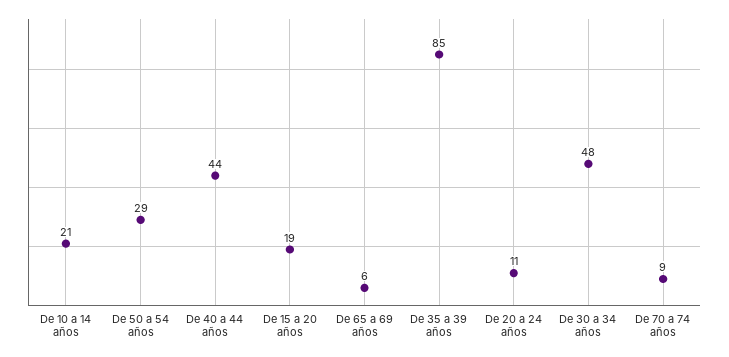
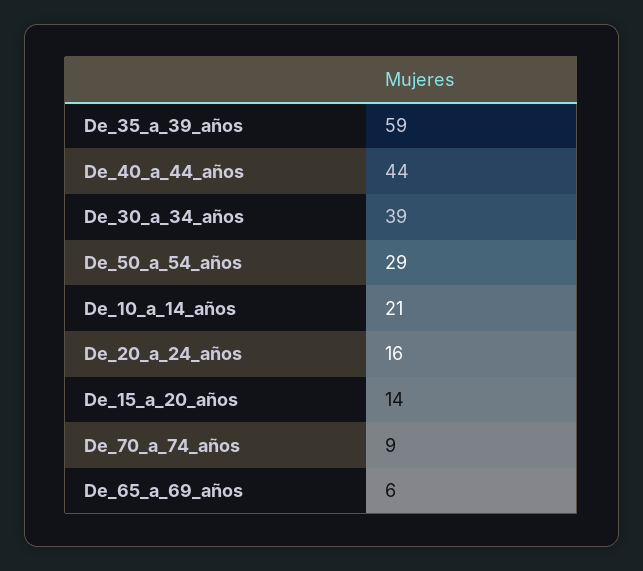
  {
    "De 10 a 14 años": 21,
    "De 50 a 54 años": 29,
    "De 40 a 44 años": 44,
-   "De 15 a 20 años": 19,
+   "De 15 a 20 años": 14,
    "De 65 a 69 años": 6,
-   "De 35 a 39 años": 85,
+   "De 35 a 39 años": 59,
-   "De 20 a 24 años": 11,
+   "De 20 a 24 años": 16,
-   "De 30 a 34 años": 48,
+   "De 30 a 34 años": 39,
    "De 70 a 74 años": 9
  }

